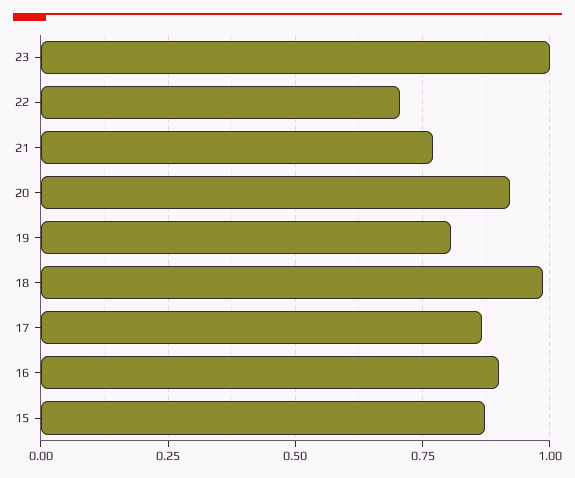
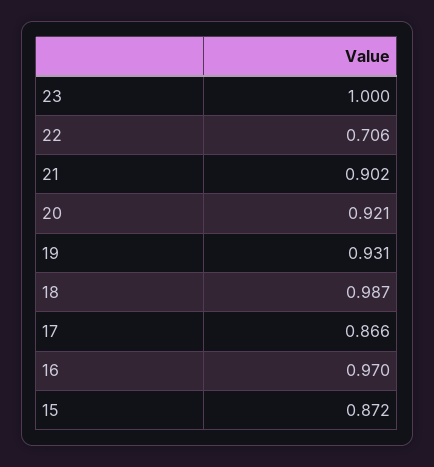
  {
    "23": 1,
    "22": 0.706,
-   "21": 0.775,
+   "21": 0.902,
    "20": 0.921,
-   "19": 0.8,
+   "19": 0.931,
    "18": 0.987,
    "17": 0.866,
-   "16": 0.9,
+   "16": 0.97,
    "15": 0.872
  }

